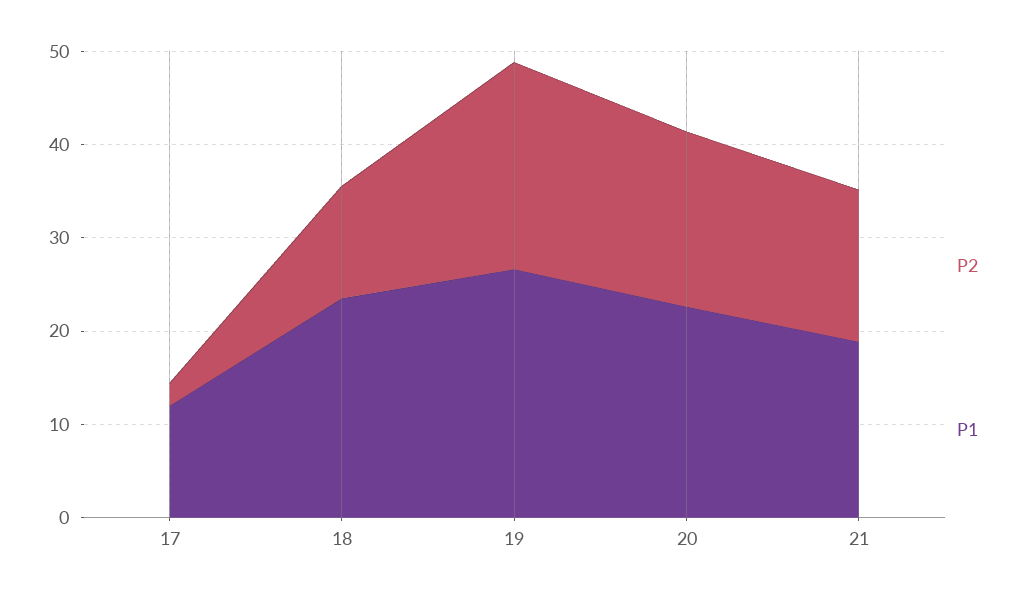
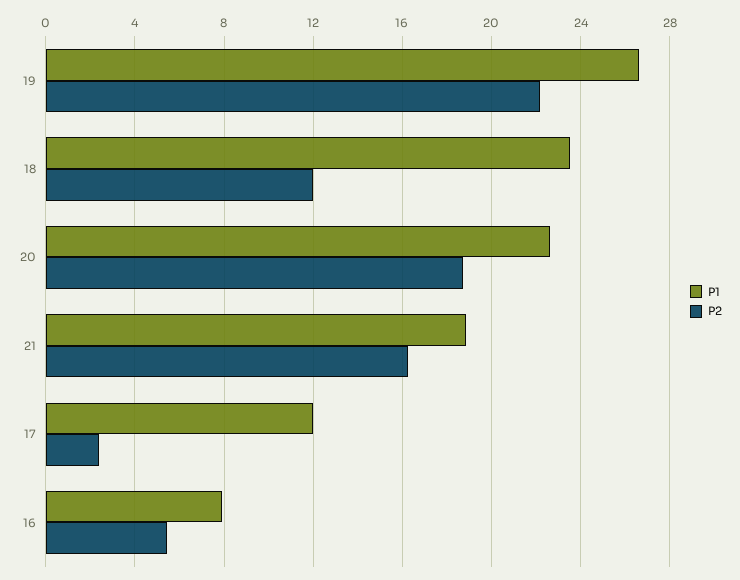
  {
    "P2": {
      "17": 2.5,
      "18": 12,
      "19": 22,
      "20": 18.5,
-     "21": 16.5
+     "21": 16.5,
+     "16": 5.5
    },
    "P1": {
      "17": 12,
      "18": 23.5,
      "19": 26.5,
      "20": 22.5,
-     "21": 19
+     "21": 19,
+     "16": 8
    }
  }

